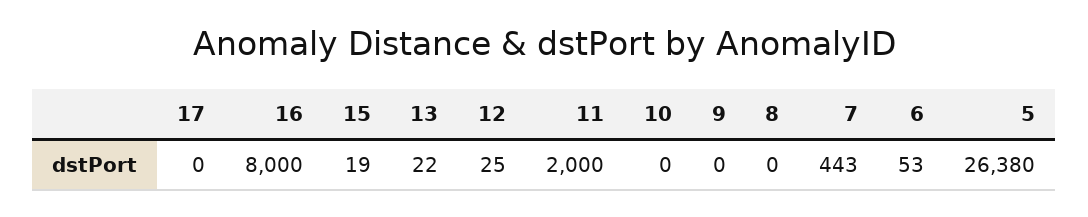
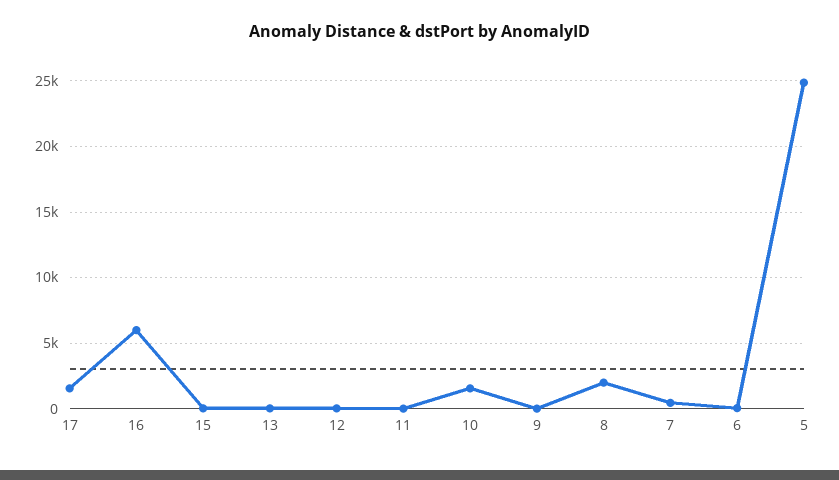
  {
-   "17": 0,
+   "17": 1500,
-   "16": 8000,
+   "16": 6000,
    "15": 19,
    "13": 22,
    "12": 25,
-   "11": 2000,
+   "11": 0,
-   "10": 0,
+   "10": 1500,
    "9": 0,
-   "8": 0,
+   "8": 2000,
    "7": 443,
    "6": 53,
-   "5": 26380
+   "5": 25000
  }

